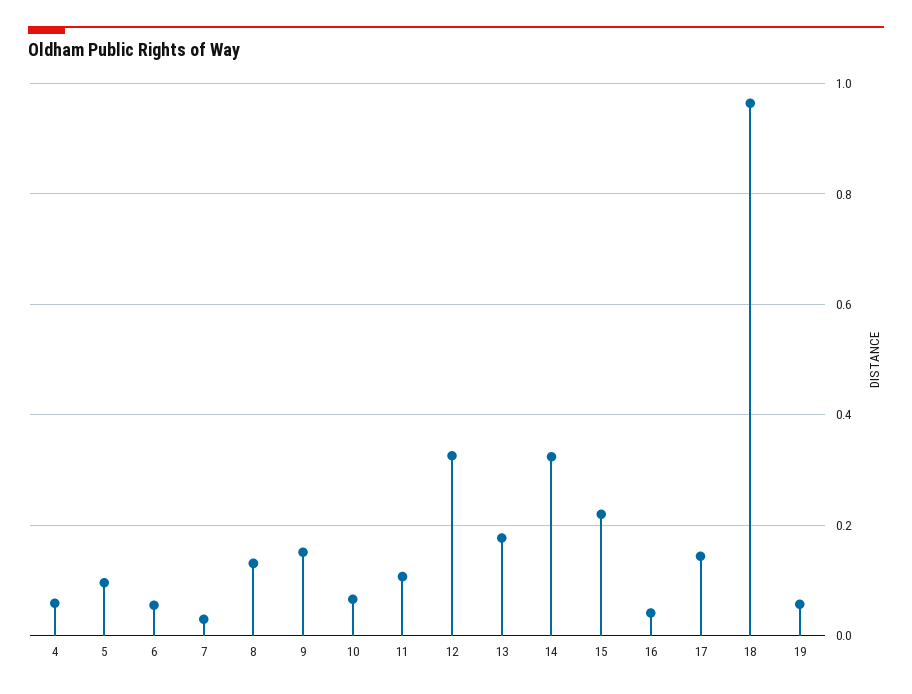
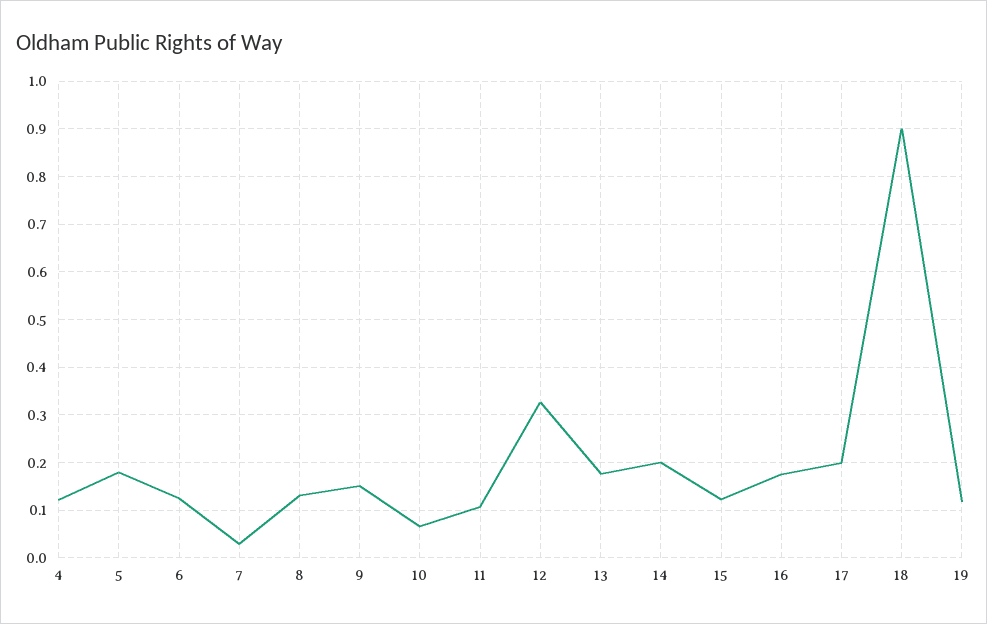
  {
-   "4": 0.06,
+   "4": 0.12,
-   "5": 0.1,
+   "5": 0.18,
-   "6": 0.06,
+   "6": 0.12,
    "7": 0.04,
    "8": 0.14,
    "9": 0.16,
    "10": 0.06,
    "11": 0.1,
    "12": 0.32,
    "13": 0.18,
-   "14": 0.32,
+   "14": 0.2,
-   "15": 0.22,
+   "15": 0.12,
-   "16": 0.04,
+   "16": 0.18,
-   "17": 0.14,
+   "17": 0.2,
-   "18": 0.96,
+   "18": 0.9,
-   "19": 0.06
+   "19": 0.12
  }

